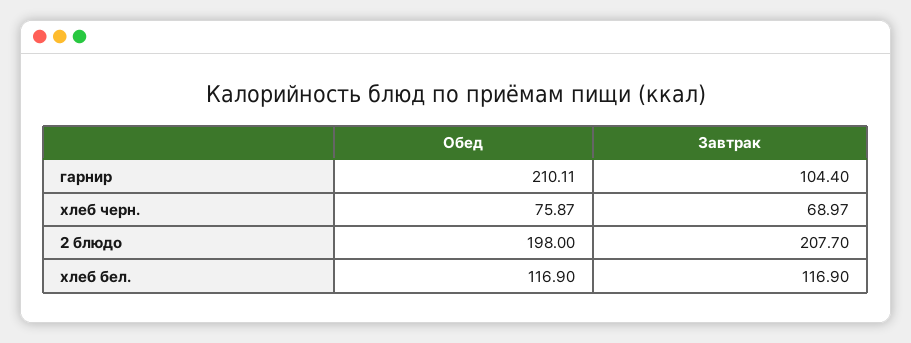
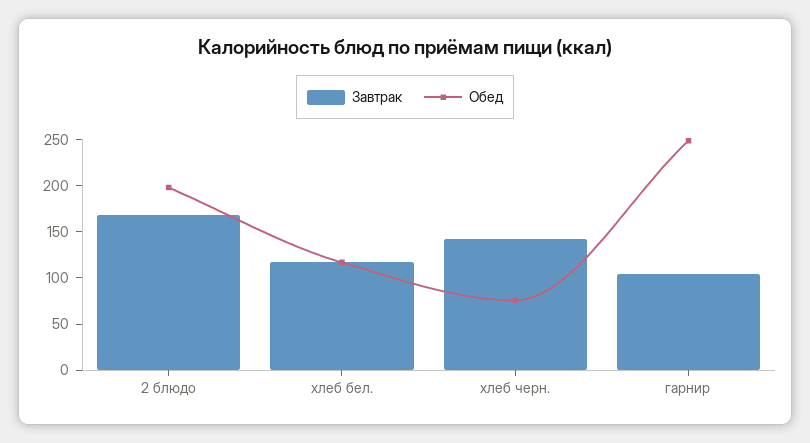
  {
    "Обед": {
-     "гарнир": 210.11,
+     "гарнир": 250,
      "хлеб черн.": 75.87,
      "2 блюдо": 198,
      "хлеб бел.": 116.9
    },
    "Завтрак": {
      "гарнир": 104.4,
-     "хлеб черн.": 68.97,
+     "хлеб черн.": 140,
-     "2 блюдо": 207.7,
+     "2 блюдо": 170,
      "хлеб бел.": 116.9
    }
  }

